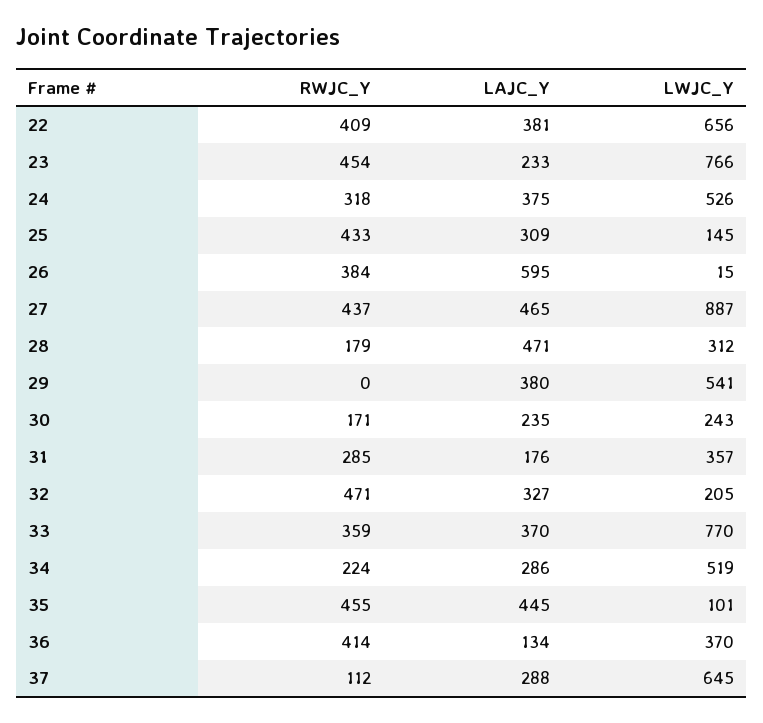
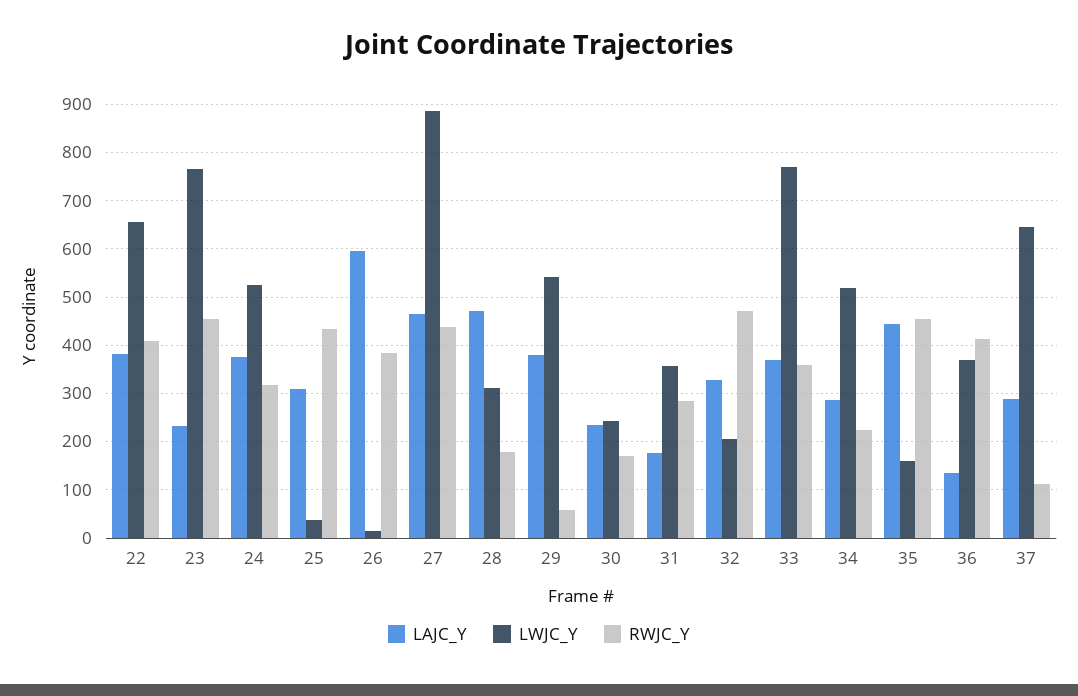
  {
    "RWJC_Y": {
      "22": 409,
      "23": 454,
      "24": 318,
      "25": 433,
      "26": 384,
      "27": 437,
      "28": 179,
-     "29": 0,
+     "29": 60,
      "30": 171,
      "31": 285,
      "32": 471,
      "33": 359,
      "34": 224,
      "35": 455,
      "36": 414,
      "37": 112
    },
    "LAJC_Y": {
      "22": 381,
      "23": 233,
      "24": 375,
      "25": 309,
      "26": 595,
      "27": 465,
      "28": 471,
      "29": 380,
      "30": 235,
      "31": 176,
      "32": 327,
      "33": 370,
      "34": 286,
      "35": 445,
      "36": 134,
      "37": 288
    },
    "LWJC_Y": {
      "22": 656,
      "23": 766,
      "24": 526,
-     "25": 145,
+     "25": 40,
      "26": 15,
      "27": 887,
      "28": 312,
      "29": 541,
      "30": 243,
      "31": 357,
      "32": 205,
      "33": 770,
      "34": 519,
-     "35": 101,
+     "35": 160,
      "36": 370,
      "37": 645
    }
  }

